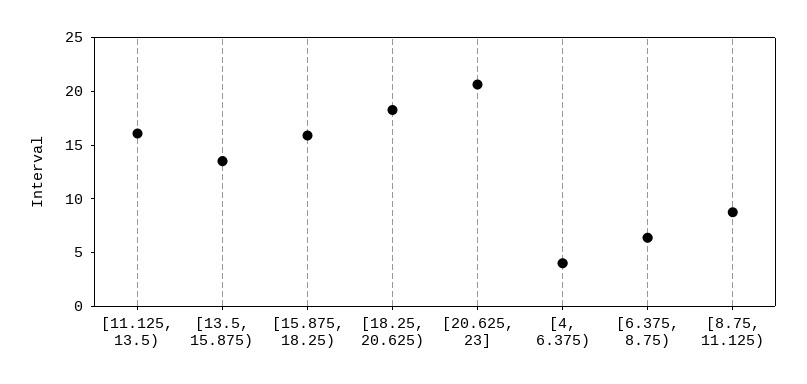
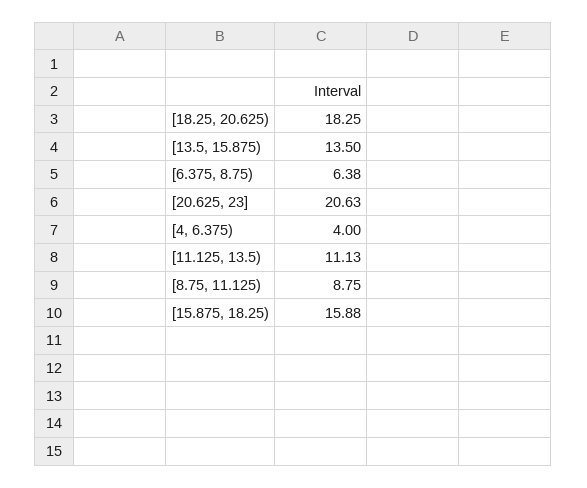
  {
-   "[11.125, 13.5)": 16,
+   "[11.125, 13.5)": 11.13,
    "[13.5, 15.875)": 13.5,
    "[15.875, 18.25)": 15.88,
    "[18.25, 20.625)": 18.25,
    "[20.625, 23]": 20.63,
    "[4, 6.375)": 4,
    "[6.375, 8.75)": 6.38,
    "[8.75, 11.125)": 8.75
  }

